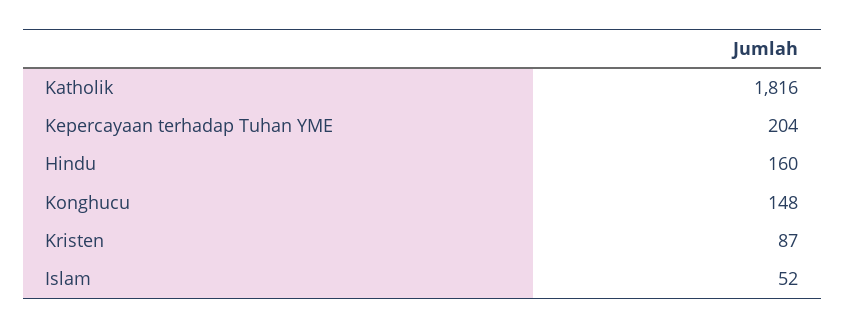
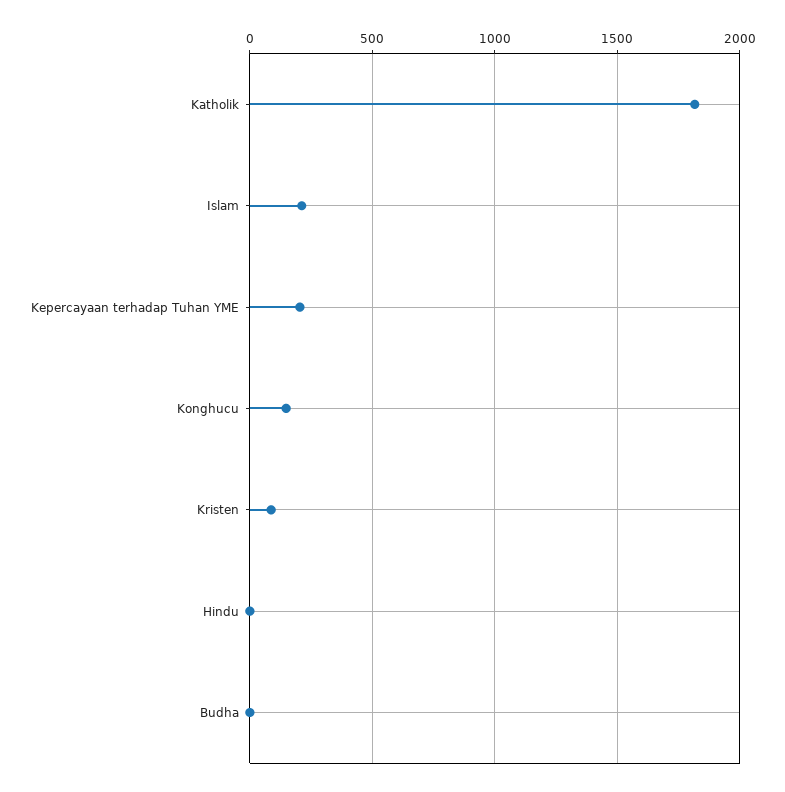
  {
    "Katholik": 1816,
    "Kepercayaan terhadap Tuhan YME": 204,
-   "Hindu": 160,
+   "Hindu": 0,
    "Konghucu": 148,
    "Kristen": 87,
-   "Islam": 52
+   "Islam": 200,
+   "Budha": 0
  }

